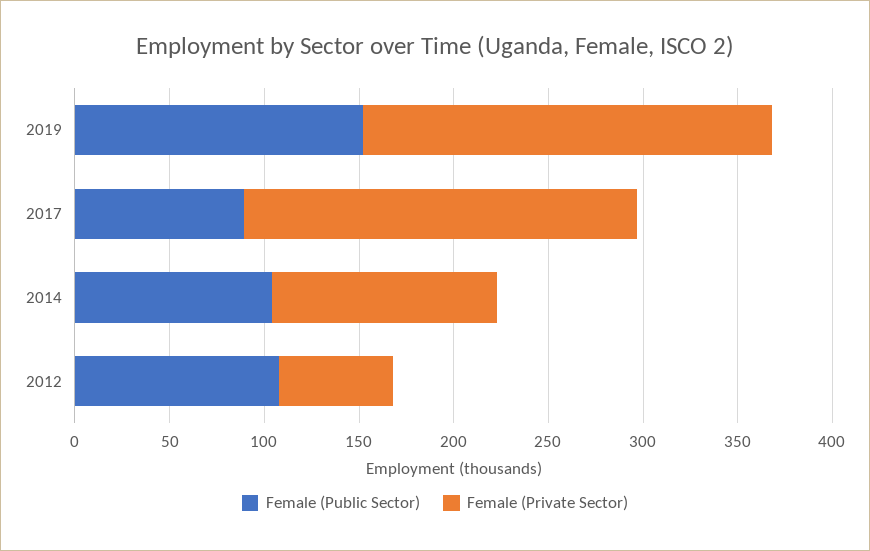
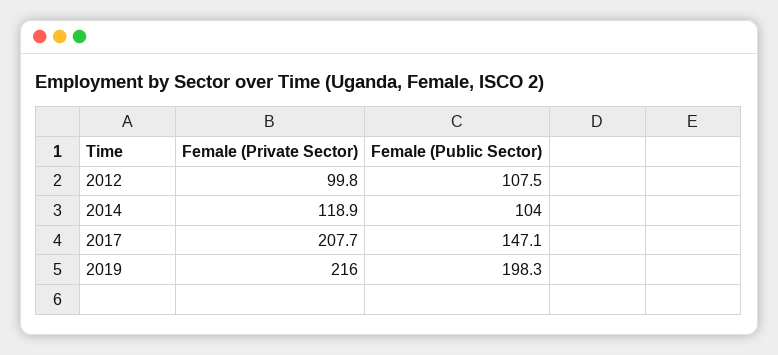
  {
    "Female (Public Sector)": {
-     "2019": 150,
+     "2019": 198.3,
-     "2017": 90,
+     "2017": 147.1,
      "2014": 104,
      "2012": 107.5
    },
    "Female (Private Sector)": {
      "2019": 216,
      "2017": 207.7,
      "2014": 118.9,
-     "2012": 60
+     "2012": 99.8
    }
  }

